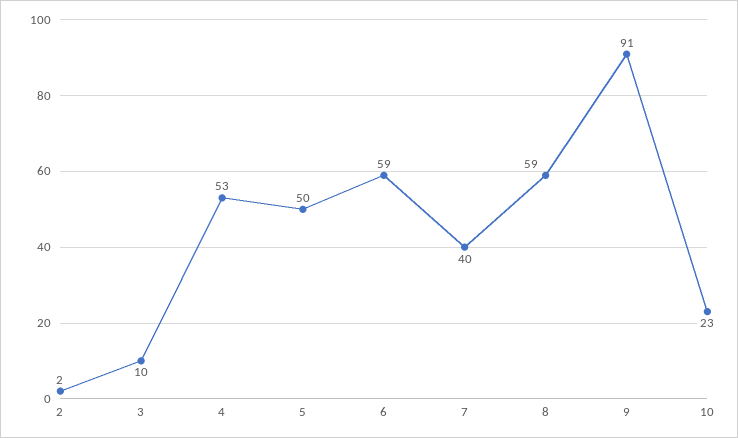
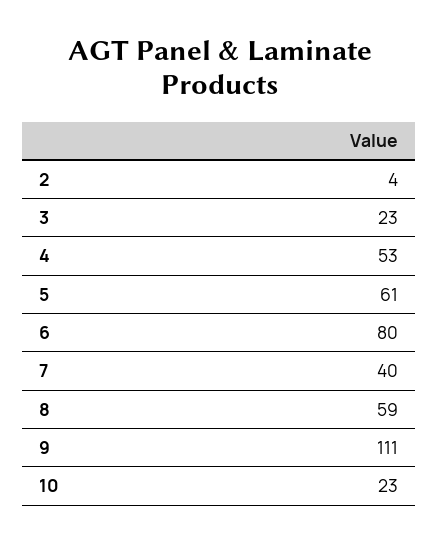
  {
-   "2": 2,
+   "2": 4,
-   "3": 10,
+   "3": 23,
    "4": 53,
-   "5": 50,
+   "5": 61,
-   "6": 59,
+   "6": 80,
    "7": 40,
    "8": 59,
-   "9": 91,
+   "9": 111,
    "10": 23
  }

